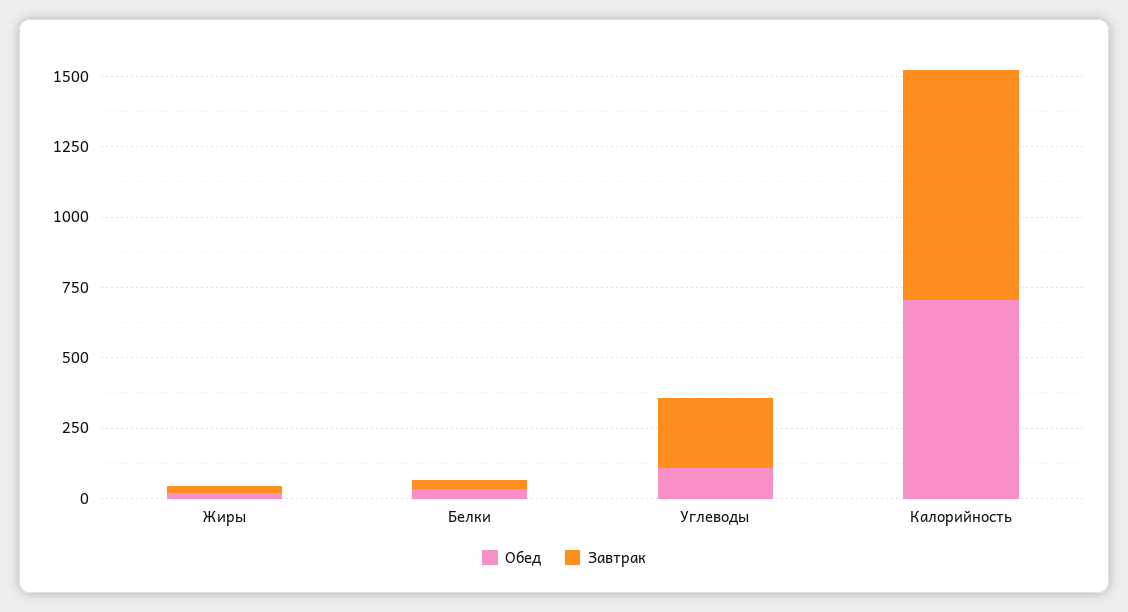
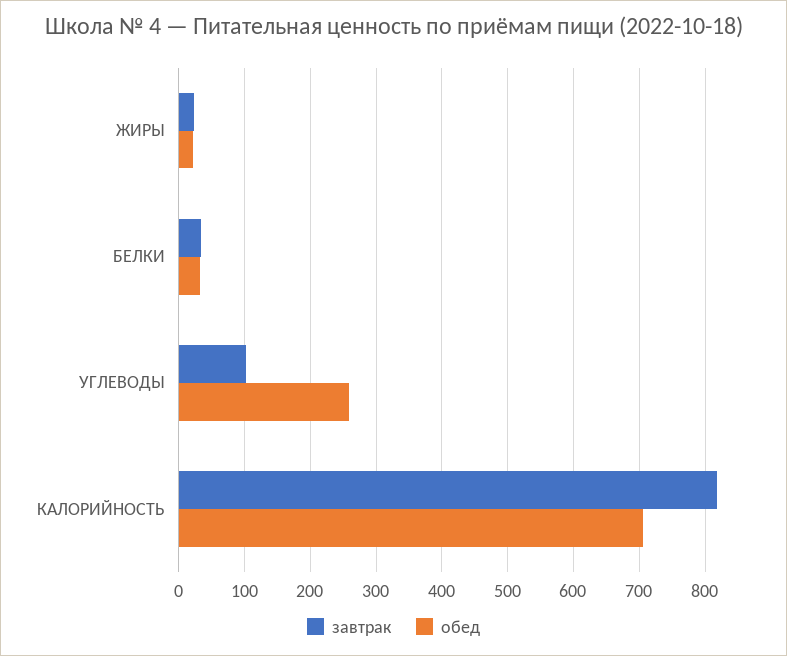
  {
    "Обед": {
      "Жиры": 20,
      "Белки": 30,
-     "Углеводы": 100,
+     "Углеводы": 260,
      "Калорийность": 710
    },
    "Завтрак": {
      "Жиры": 20,
      "Белки": 30,
-     "Углеводы": 250,
+     "Углеводы": 100,
      "Калорийность": 820
    }
  }

